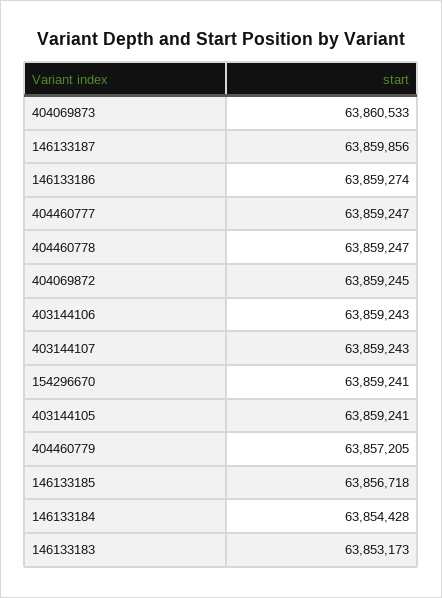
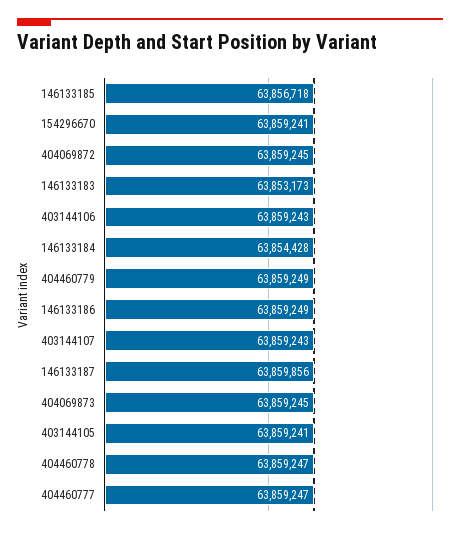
  {
-   "404069873": 63860533,
+   "404069873": 63859245,
    "146133187": 63859856,
-   "146133186": 63859274,
+   "146133186": 63859249,
    "404460777": 63859247,
    "404460778": 63859247,
    "404069872": 63859245,
    "403144106": 63859243,
    "403144107": 63859243,
    "154296670": 63859241,
    "403144105": 63859241,
-   "404460779": 63857205,
+   "404460779": 63859249,
    "146133185": 63856718,
    "146133184": 63854428,
    "146133183": 63853173
  }

